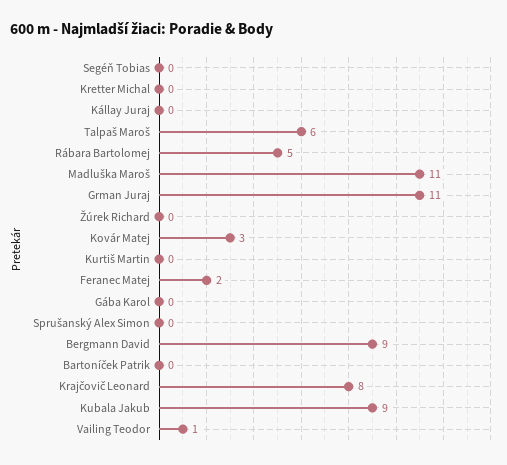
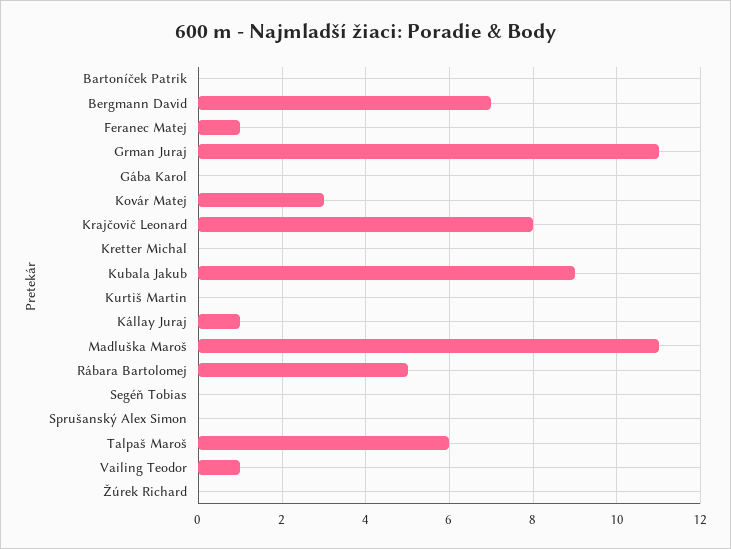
  {
    "Segéň Tobias": 0,
    "Kretter Michal": 0,
-   "Kállay Juraj": 0,
+   "Kállay Juraj": 1,
    "Talpaš Maroš": 6,
    "Rábara Bartolomej": 5,
    "Madluška Maroš": 11,
    "Grman Juraj": 11,
    "Žúrek Richard": 0,
    "Kovár Matej": 3,
    "Kurtiš Martin": 0,
-   "Feranec Matej": 2,
+   "Feranec Matej": 1,
    "Gába Karol": 0,
    "Sprušanský Alex Simon": 0,
-   "Bergmann David": 9,
+   "Bergmann David": 7,
    "Bartoníček Patrik": 0,
    "Krajčovič Leonard": 8,
    "Kubala Jakub": 9,
    "Vailing Teodor": 1
  }

